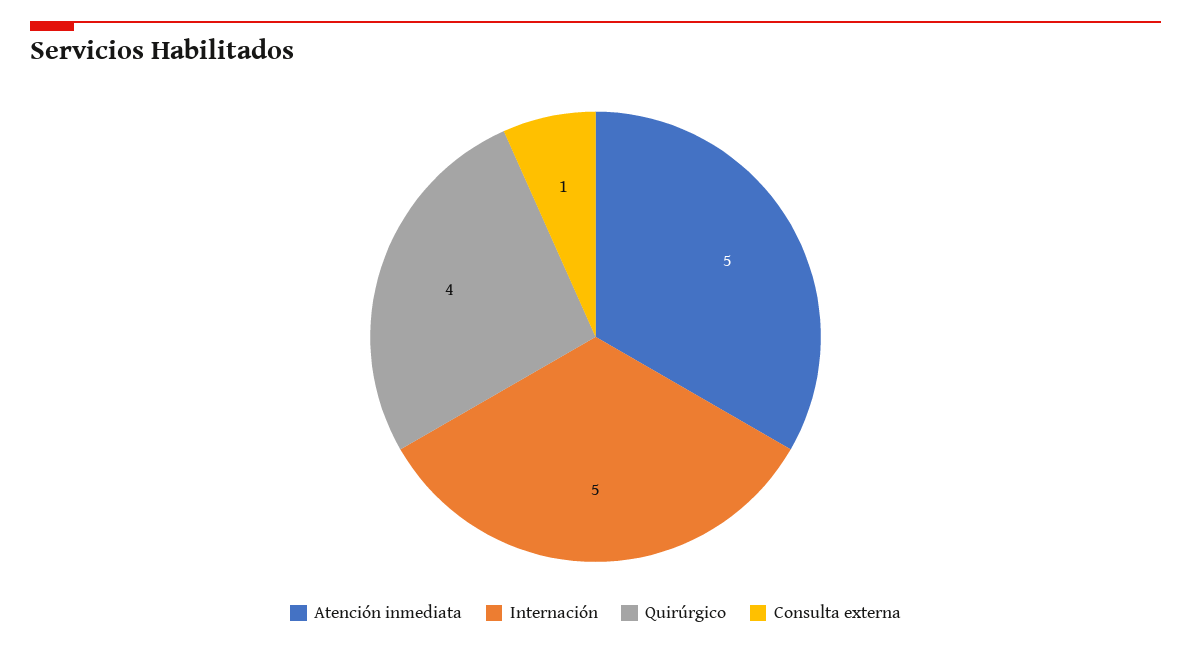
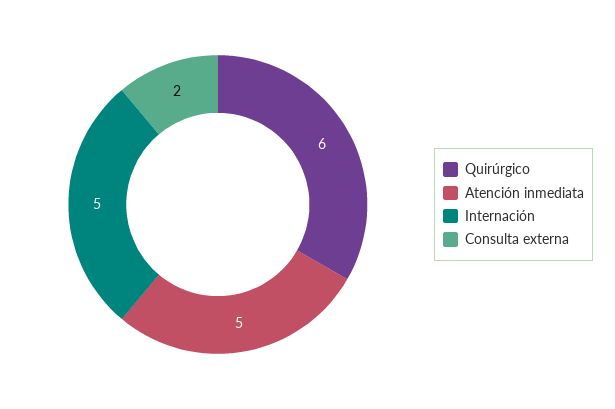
  {
    "Atención inmediata": 5,
    "Internación": 5,
-   "Quirúrgico": 4,
+   "Quirúrgico": 6,
-   "Consulta externa": 1
+   "Consulta externa": 2
  }

